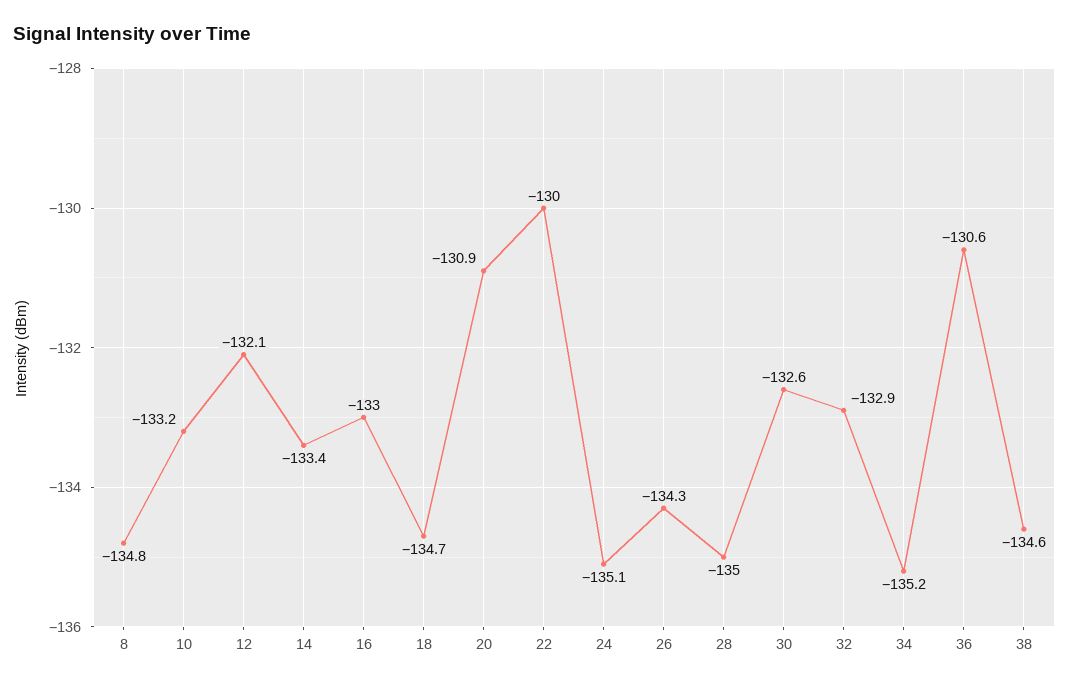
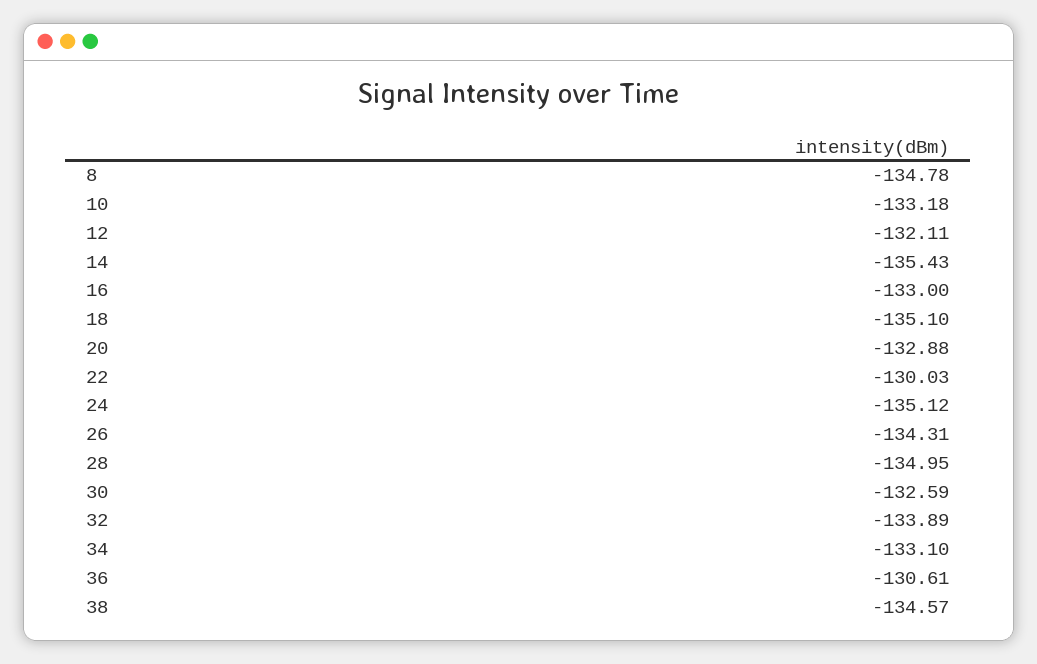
  {
    "8": -134.78,
    "10": -133.18,
    "12": -132.11,
-   "14": -133.4,
+   "14": -135.43,
    "16": -133,
-   "18": -134.7,
+   "18": -135.1,
-   "20": -130.9,
+   "20": -132.88,
    "22": -130.03,
    "24": -135.12,
    "26": -134.31,
    "28": -134.95,
    "30": -132.59,
-   "32": -132.9,
+   "32": -133.89,
-   "34": -135.2,
+   "34": -133.1,
    "36": -130.61,
    "38": -134.57
  }

